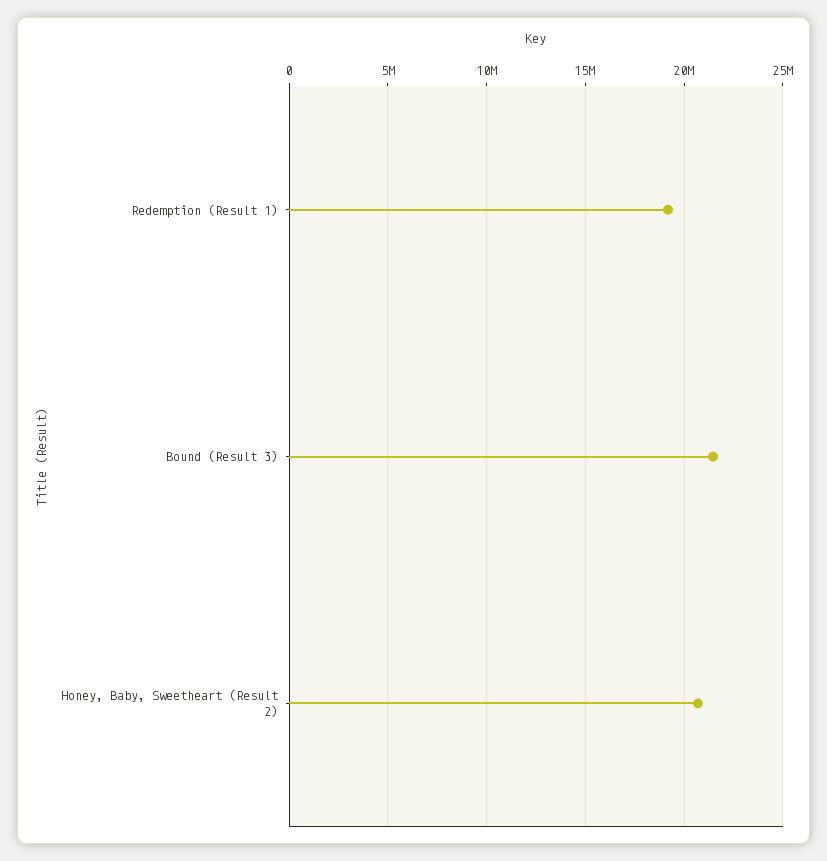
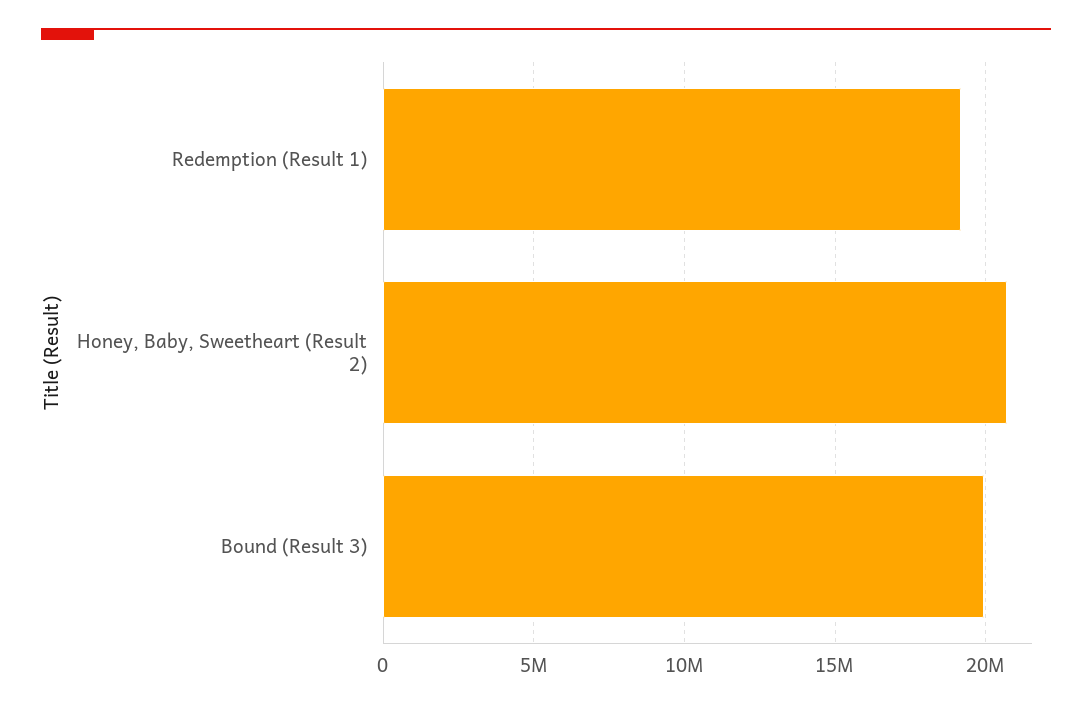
  {
    "Redemption (Result 1)": 19000000,
-   "Bound (Result 3)": 21500000,
+   "Bound (Result 3)": 20000000,
    "Honey, Baby, Sweetheart (Result 2)": 20500000
  }

